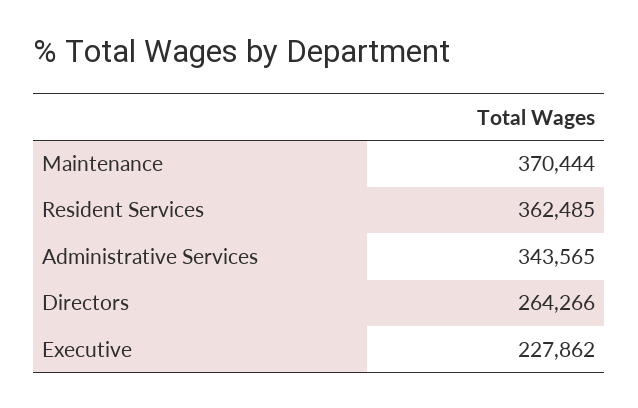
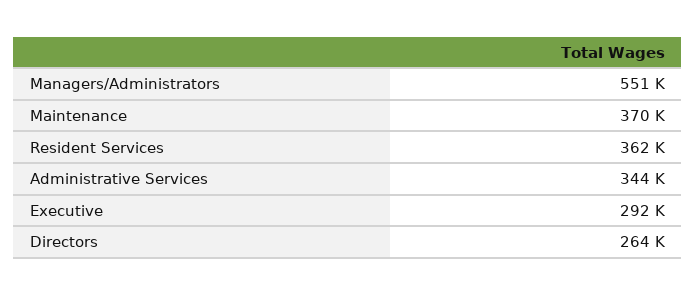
  {
    "Maintenance": 370444,
    "Resident Services": 362485,
    "Administrative Services": 343565,
    "Directors": 264266,
-   "Executive": 227862
+   "Executive": 292000,
+   "Managers/Administrators": 551000
  }

